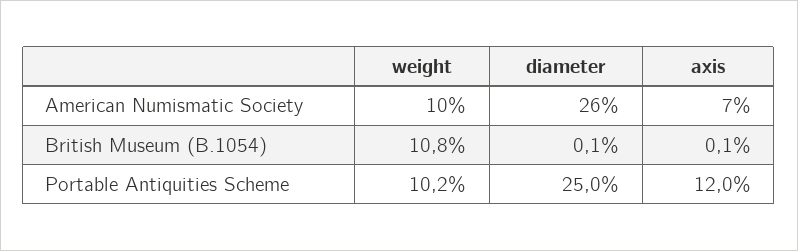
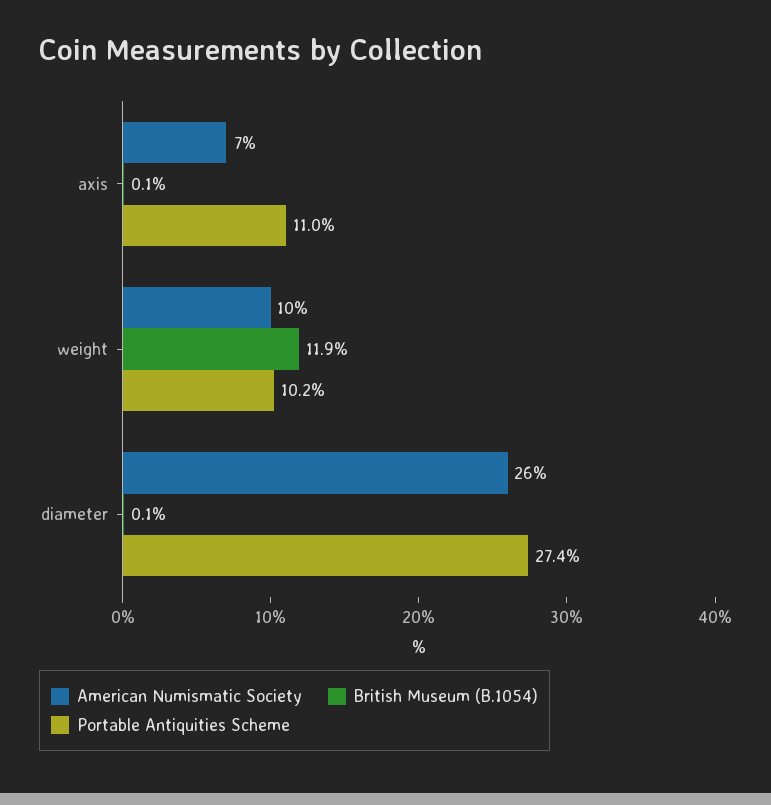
  {
    "American Numismatic Society": {
      "weight": 10,
      "diameter": 26,
      "axis": 7
    },
    "British Museum (B.1054)": {
-     "weight": 10.8,
+     "weight": 11.9,
      "diameter": 0.1,
      "axis": 0.1
    },
    "Portable Antiquities Scheme": {
      "weight": 10.2,
-     "diameter": 25,
+     "diameter": 27.4,
-     "axis": 12
+     "axis": 11
    }
  }

